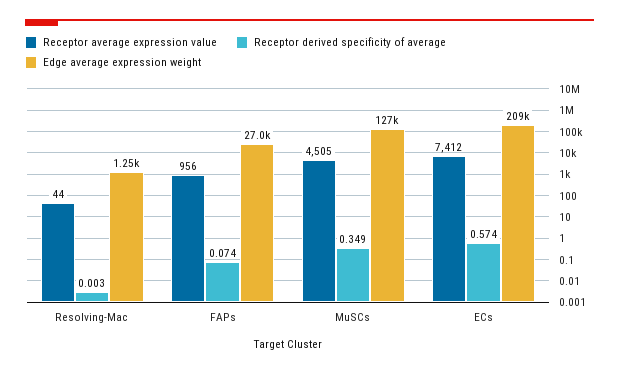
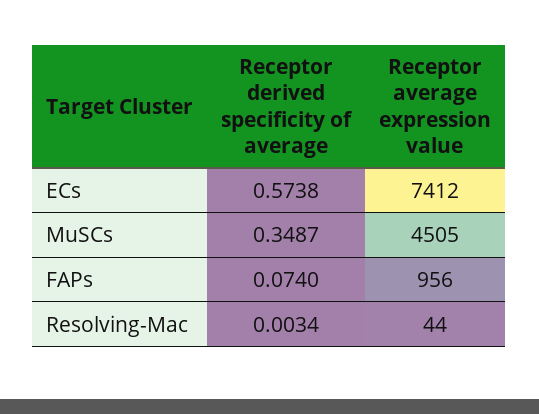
  {
    "Receptor average expression value": {
      "Resolving-Mac": 44,
      "FAPs": 956,
      "MuSCs": 4505,
      "ECs": 7412
    },
    "Receptor derived specificity of average": {
      "Resolving-Mac": 0.0034,
      "FAPs": 0.074,
      "MuSCs": 0.3487,
      "ECs": 0.5738
-   },
+   }
-   "Edge average expression weight": {
-     "Resolving-Mac": 1250,
-     "FAPs": 27000,
-     "MuSCs": 127000,
-     "ECs": 209000
-   }
  }

